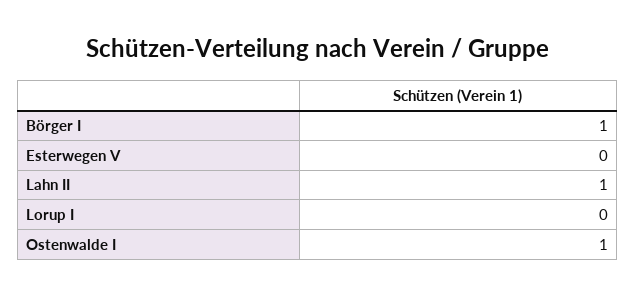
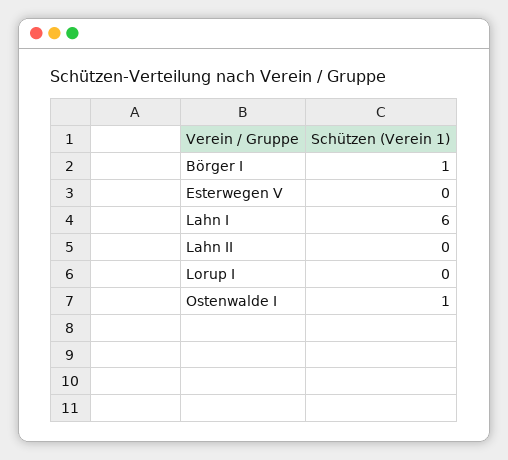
  {
    "Börger I": 1,
    "Esterwegen V": 0,
-   "Lahn II": 1,
+   "Lahn II": 0,
    "Lorup I": 0,
-   "Ostenwalde I": 1
+   "Ostenwalde I": 1,
+   "Lahn I": 6
  }

